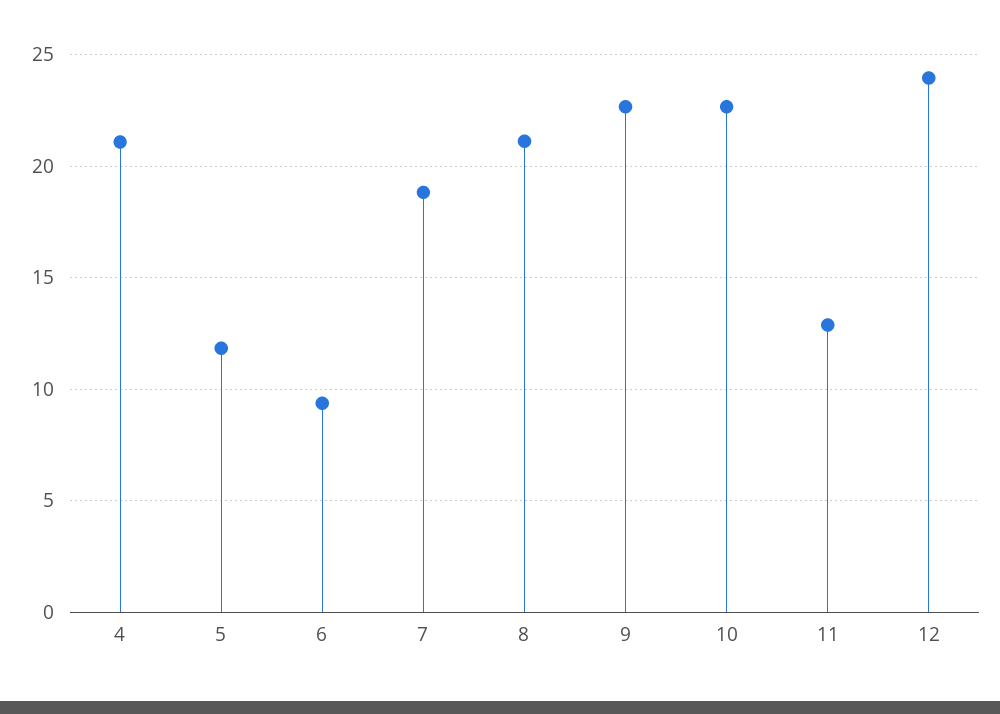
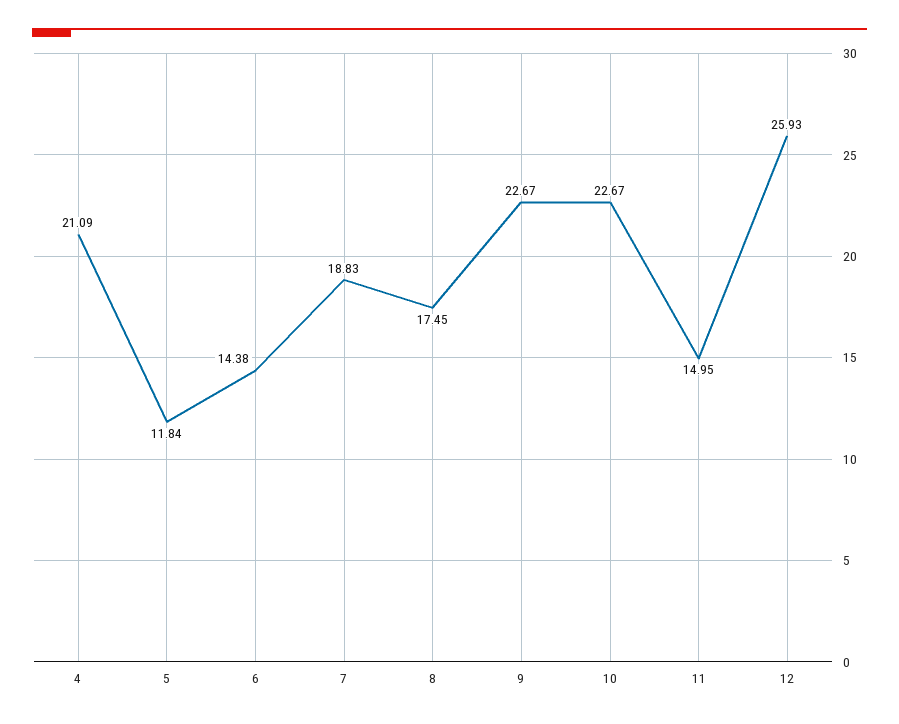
  {
    "4": 21.09,
    "5": 11.84,
-   "6": 9.5,
+   "6": 14.38,
    "7": 18.83,
-   "8": 21,
+   "8": 17.45,
    "9": 22.67,
    "10": 22.67,
-   "11": 13,
+   "11": 14.95,
-   "12": 24
+   "12": 25.93
  }

